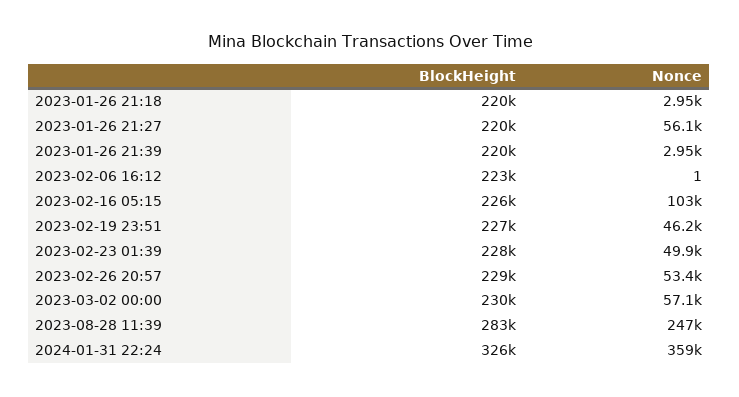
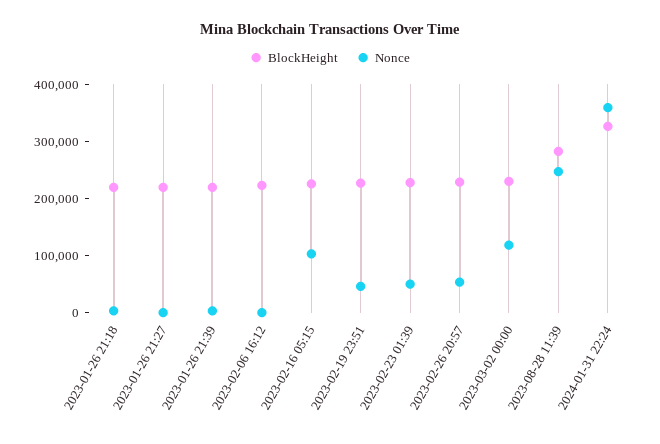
  {
    "BlockHeight": {
      "2023-01-26 21:18": 220000,
      "2023-01-26 21:27": 220000,
      "2023-01-26 21:39": 220000,
      "2023-02-06 16:12": 223000,
      "2023-02-16 05:15": 226000,
      "2023-02-19 23:51": 227000,
      "2023-02-23 01:39": 228000,
      "2023-02-26 20:57": 229000,
      "2023-03-02 00:00": 230000,
      "2023-08-28 11:39": 283000,
      "2024-01-31 22:24": 326000
    },
    "Nonce": {
      "2023-01-26 21:18": 2950,
-     "2023-01-26 21:27": 56100,
+     "2023-01-26 21:27": 0,
      "2023-01-26 21:39": 2950,
      "2023-02-06 16:12": 1,
      "2023-02-16 05:15": 103000,
      "2023-02-19 23:51": 46200,
      "2023-02-23 01:39": 49900,
      "2023-02-26 20:57": 53400,
-     "2023-03-02 00:00": 57100,
+     "2023-03-02 00:00": 120000,
      "2023-08-28 11:39": 247000,
      "2024-01-31 22:24": 359000
    }
  }

